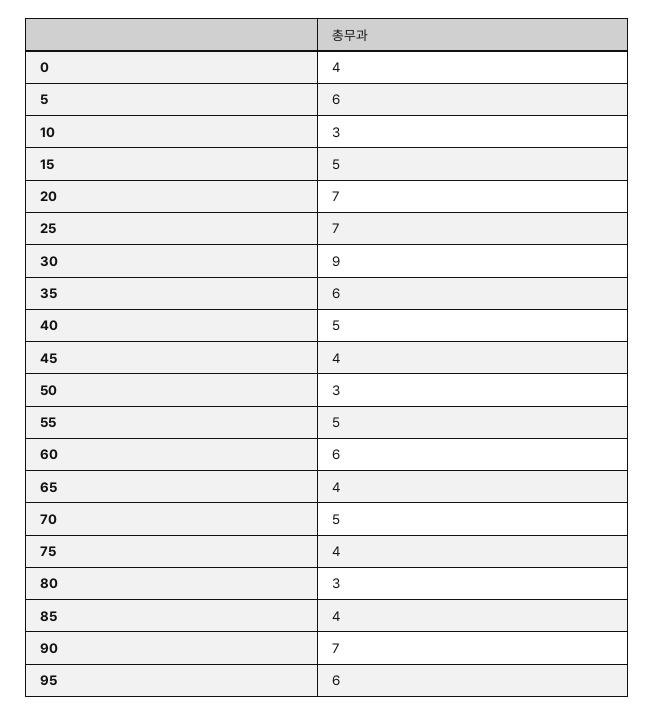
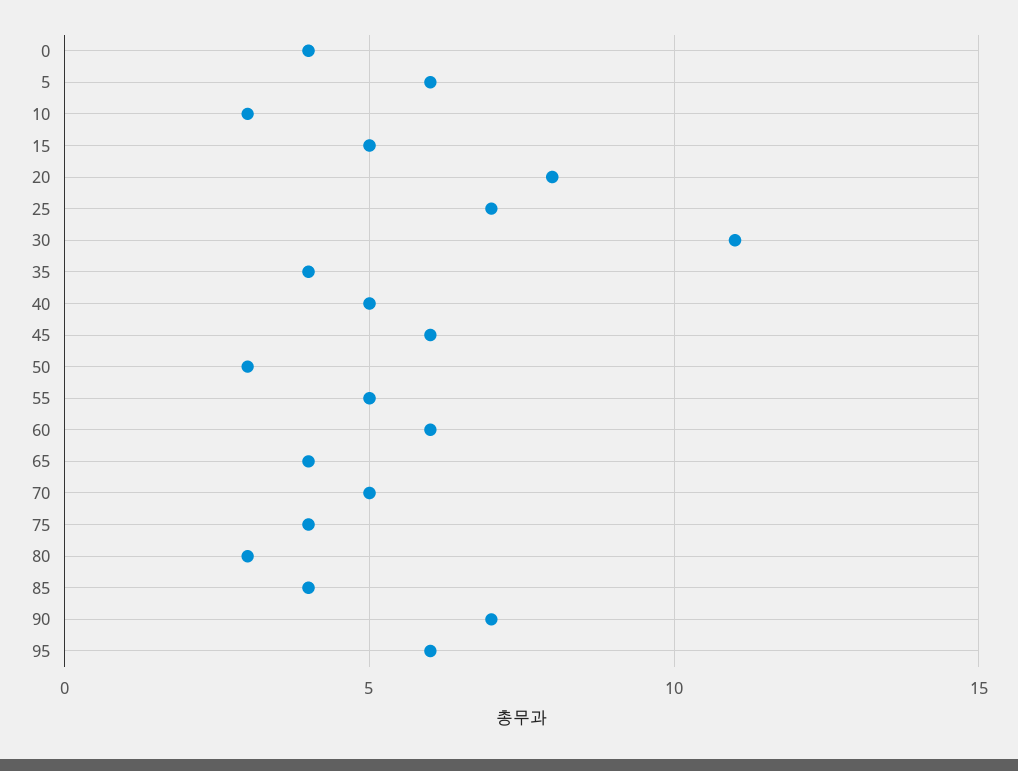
  {
    "0": 4,
    "5": 6,
    "10": 3,
    "15": 5,
-   "20": 7,
+   "20": 8,
    "25": 7,
-   "30": 9,
+   "30": 11,
-   "35": 6,
+   "35": 4,
    "40": 5,
-   "45": 4,
+   "45": 6,
    "50": 3,
    "55": 5,
    "60": 6,
    "65": 4,
    "70": 5,
    "75": 4,
    "80": 3,
    "85": 4,
    "90": 7,
    "95": 6
  }

